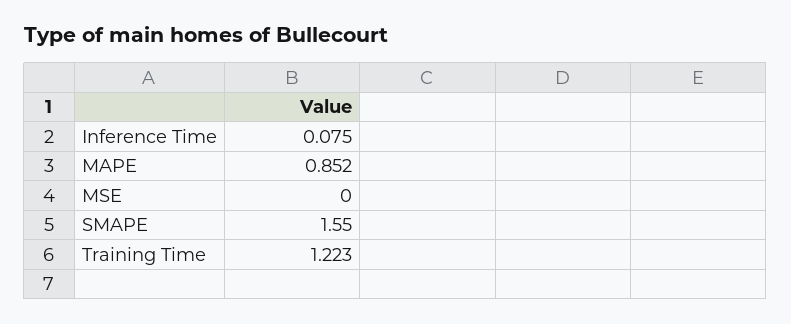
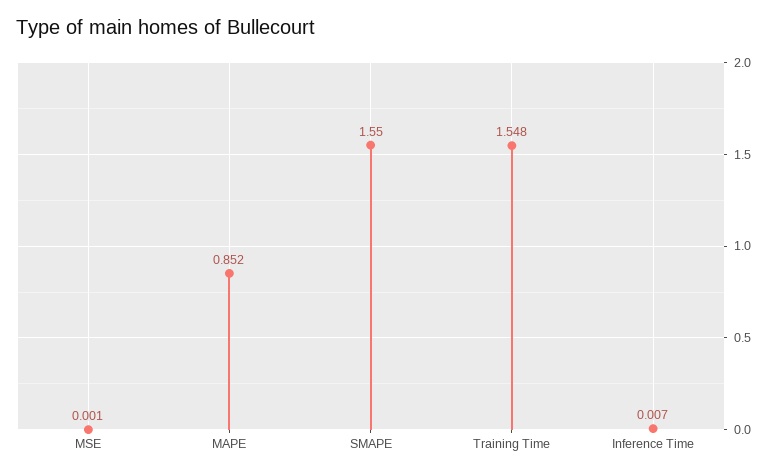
  {
-   "Inference Time": 0.075,
+   "Inference Time": 0.007,
    "MAPE": 0.852,
-   "MSE": 0,
+   "MSE": 0.001,
    "SMAPE": 1.55,
-   "Training Time": 1.223
+   "Training Time": 1.548
  }

